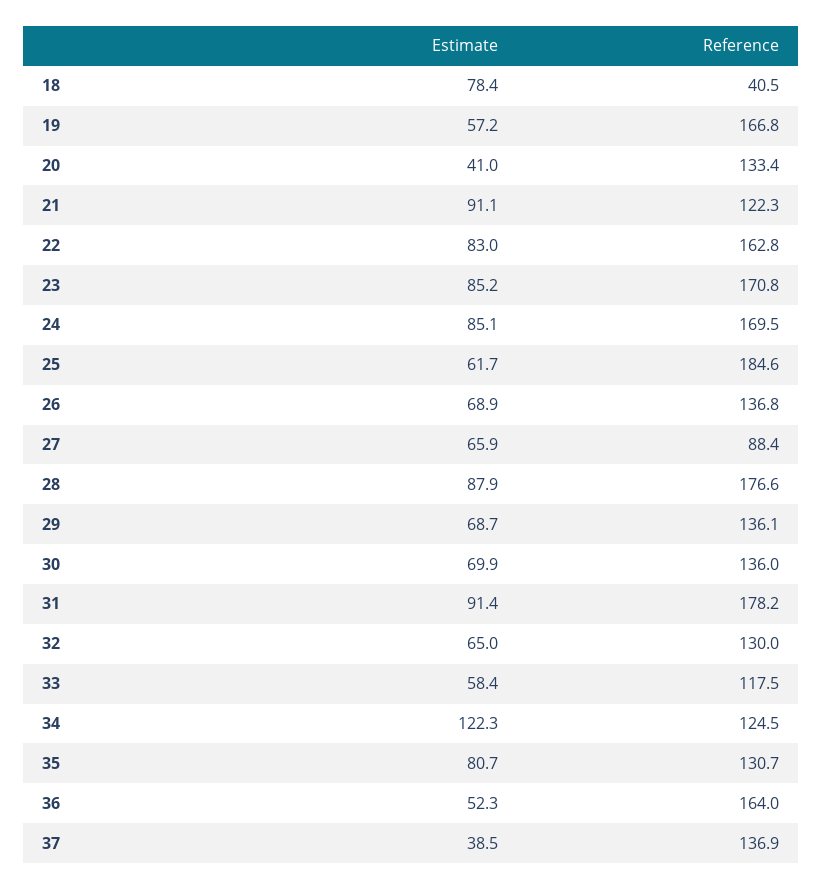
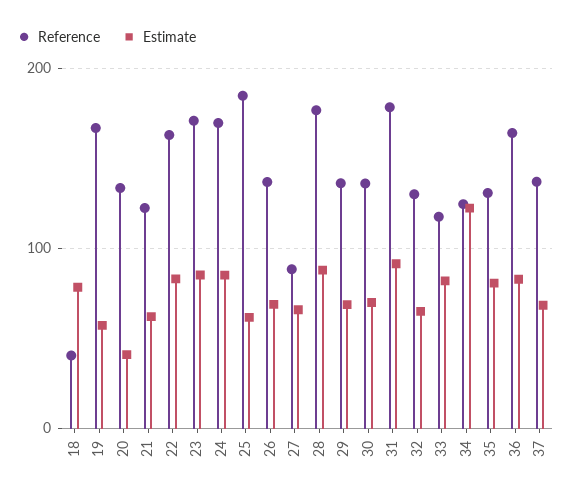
  {
    "Estimate": {
      "18": 78.4,
      "19": 57.2,
      "20": 41,
-     "21": 91.1,
+     "21": 60,
      "22": 83,
      "23": 85.2,
      "24": 85.1,
      "25": 61.7,
      "26": 68.9,
      "27": 65.9,
      "28": 87.9,
      "29": 68.7,
      "30": 69.9,
      "31": 91.4,
      "32": 65,
-     "33": 58.4,
+     "33": 80,
      "34": 122.3,
      "35": 80.7,
-     "36": 52.3,
+     "36": 80,
-     "37": 38.5
+     "37": 70
    },
    "Reference": {
      "18": 40.5,
      "19": 166.8,
      "20": 133.4,
      "21": 122.3,
      "22": 162.8,
      "23": 170.8,
      "24": 169.5,
      "25": 184.6,
      "26": 136.8,
      "27": 88.4,
      "28": 176.6,
      "29": 136.1,
      "30": 136,
      "31": 178.2,
      "32": 130,
      "33": 117.5,
      "34": 124.5,
      "35": 130.7,
      "36": 164,
      "37": 136.9
    }
  }

